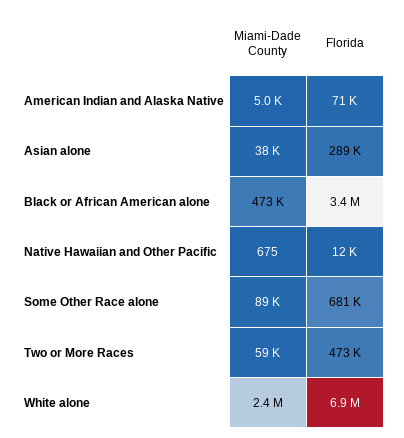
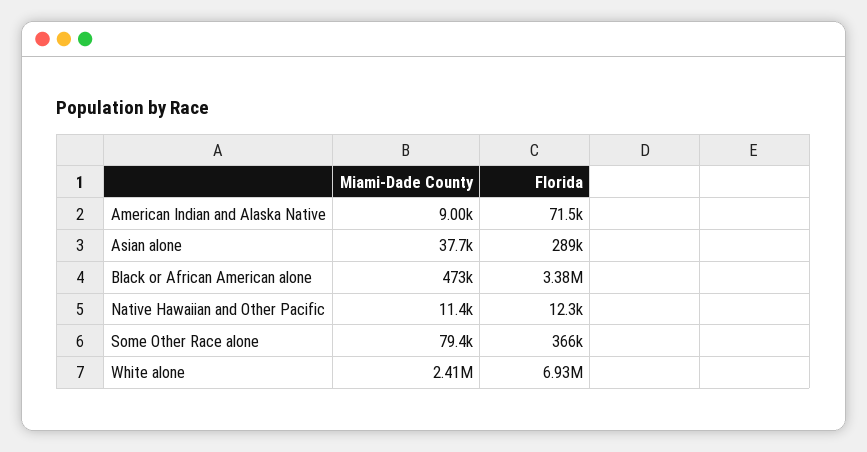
  {
    "Miami-Dade County": {
-     "American Indian and Alaska Native": 5000,
+     "American Indian and Alaska Native": 9000,
      "Asian alone": 37700,
      "Black or African American alone": 473000,
-     "Native Hawaiian and Other Pacific": 675,
+     "Native Hawaiian and Other Pacific": 11400,
-     "Some Other Race alone": 89000,
+     "Some Other Race alone": 79400,
-     "Two or More Races": 59000,
      "White alone": 2410000
    },
    "Florida": {
      "American Indian and Alaska Native": 71500,
      "Asian alone": 289000,
      "Black or African American alone": 3380000,
      "Native Hawaiian and Other Pacific": 12300,
-     "Some Other Race alone": 681000,
+     "Some Other Race alone": 366000,
-     "Two or More Races": 473000,
      "White alone": 6930000
    }
  }

